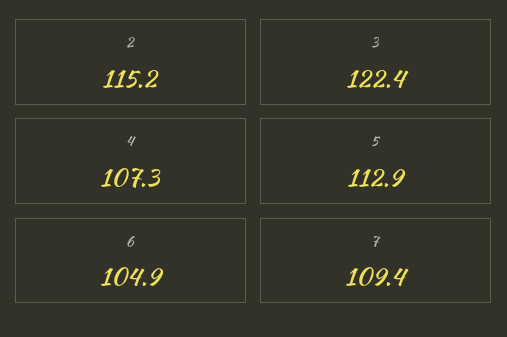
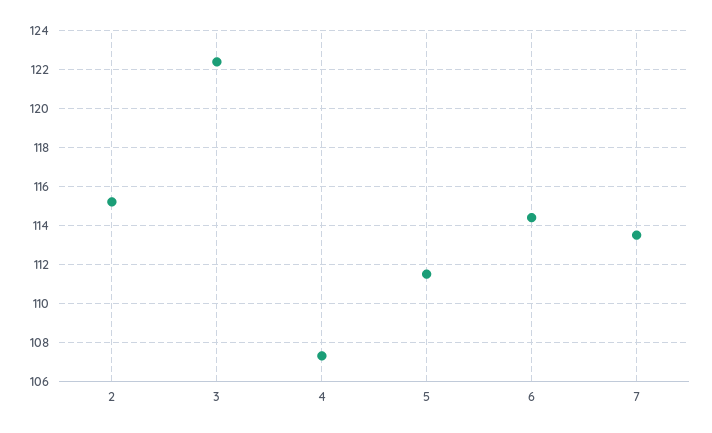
  {
    "2": 115.2,
    "3": 122.4,
    "4": 107.3,
-   "5": 112.9,
+   "5": 111.5,
-   "6": 104.9,
+   "6": 114.5,
-   "7": 109.4
+   "7": 113.5
  }

